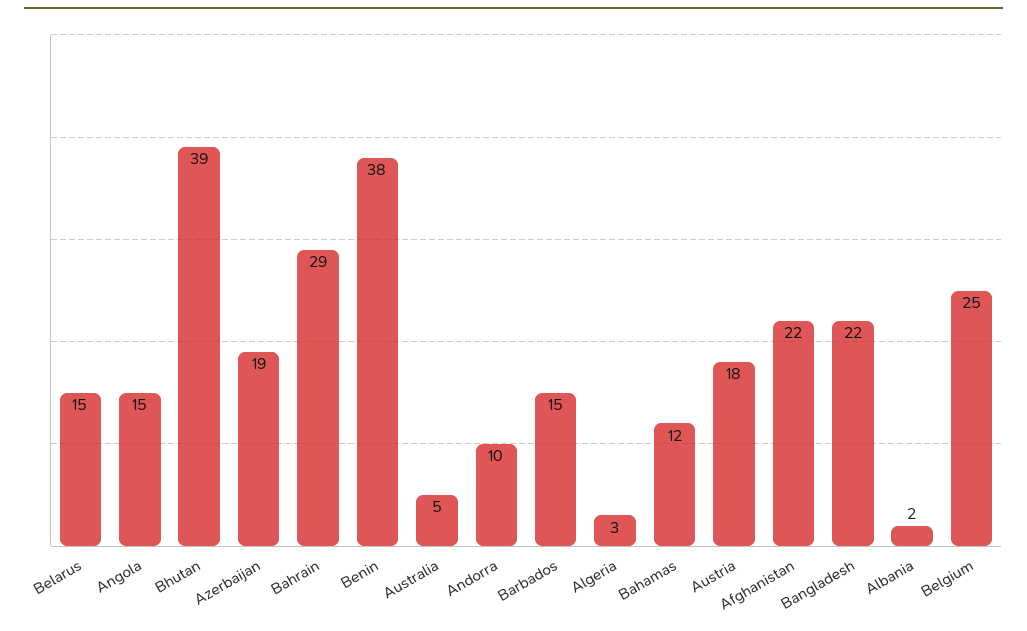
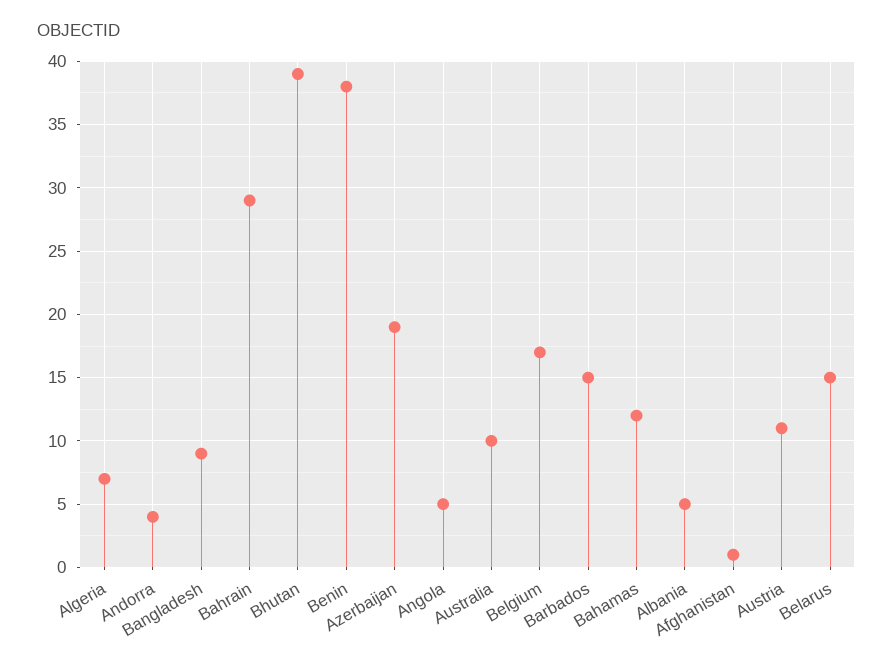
  {
    "Belarus": 15,
-   "Angola": 15,
+   "Angola": 5,
    "Bhutan": 39,
    "Azerbaijan": 19,
    "Bahrain": 29,
    "Benin": 38,
-   "Australia": 5,
+   "Australia": 10,
-   "Andorra": 10,
+   "Andorra": 4,
    "Barbados": 15,
-   "Algeria": 3,
+   "Algeria": 7,
    "Bahamas": 12,
-   "Austria": 18,
+   "Austria": 11,
-   "Afghanistan": 22,
+   "Afghanistan": 1,
-   "Bangladesh": 22,
+   "Bangladesh": 9,
-   "Albania": 2,
+   "Albania": 5,
-   "Belgium": 25
+   "Belgium": 17
  }

